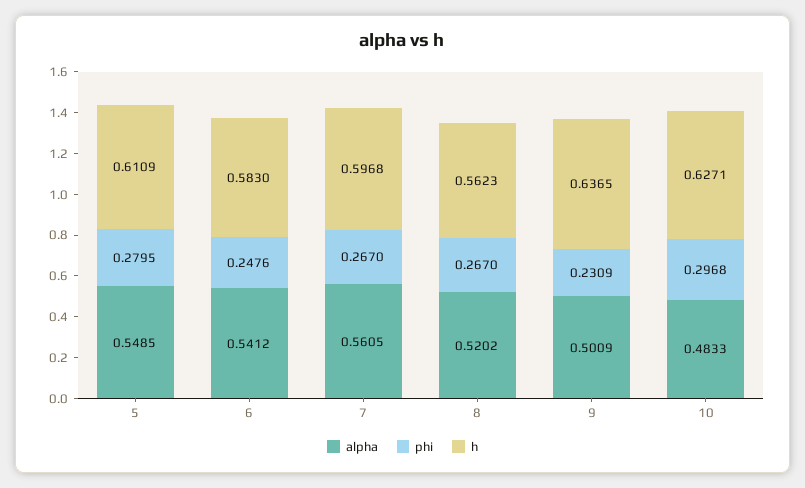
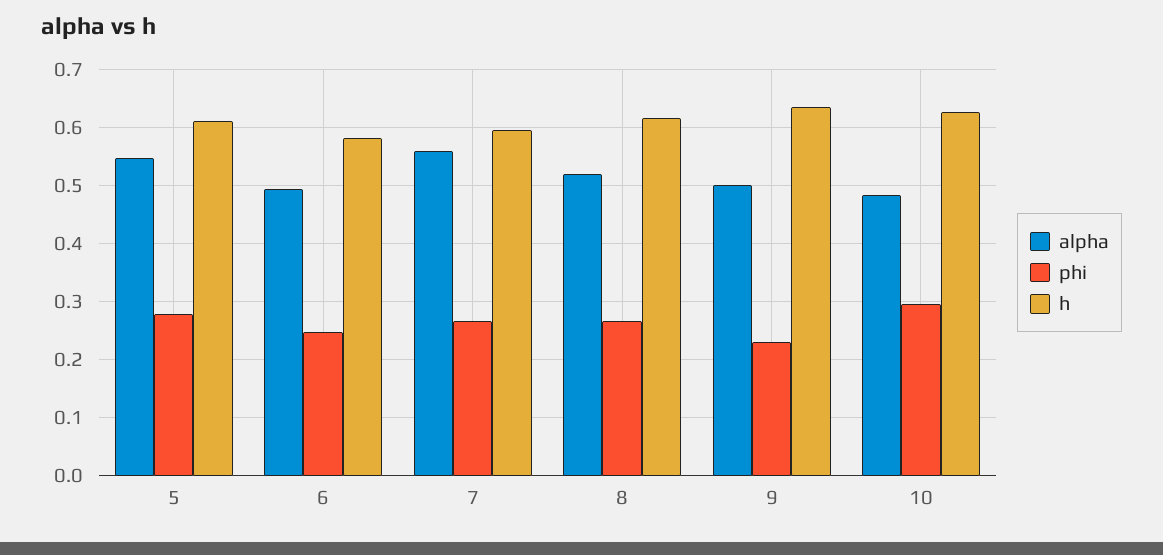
  {
    "alpha": {
      "5": 0.5485,
-     "6": 0.5412,
+     "6": 0.5,
      "7": 0.5605,
      "8": 0.5202,
      "9": 0.5009,
      "10": 0.4833
    },
    "phi": {
      "5": 0.2795,
      "6": 0.2476,
      "7": 0.267,
      "8": 0.267,
      "9": 0.2309,
      "10": 0.2968
    },
    "h": {
      "5": 0.6109,
      "6": 0.583,
      "7": 0.5968,
-     "8": 0.5623,
+     "8": 0.62,
      "9": 0.6365,
      "10": 0.6271
    }
  }

